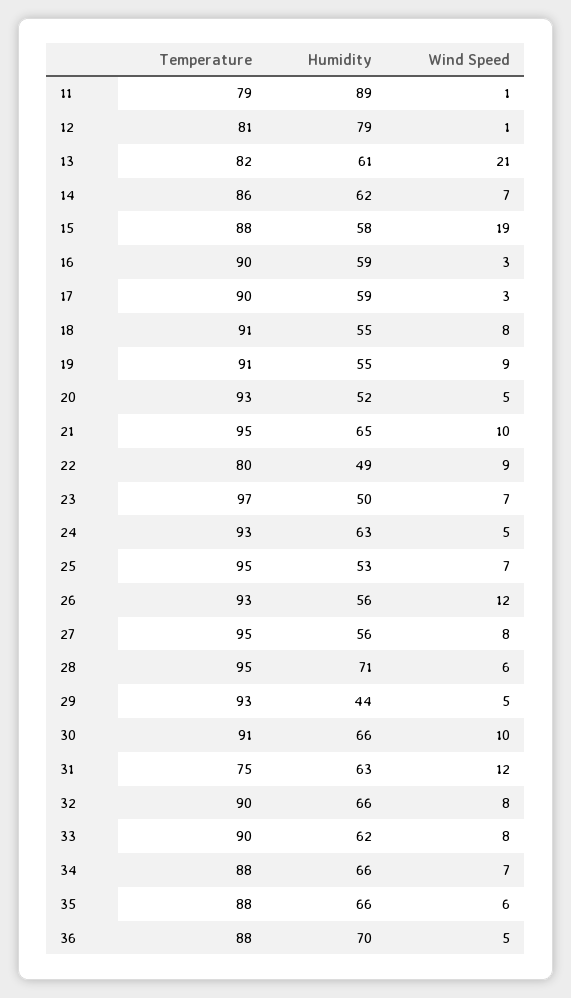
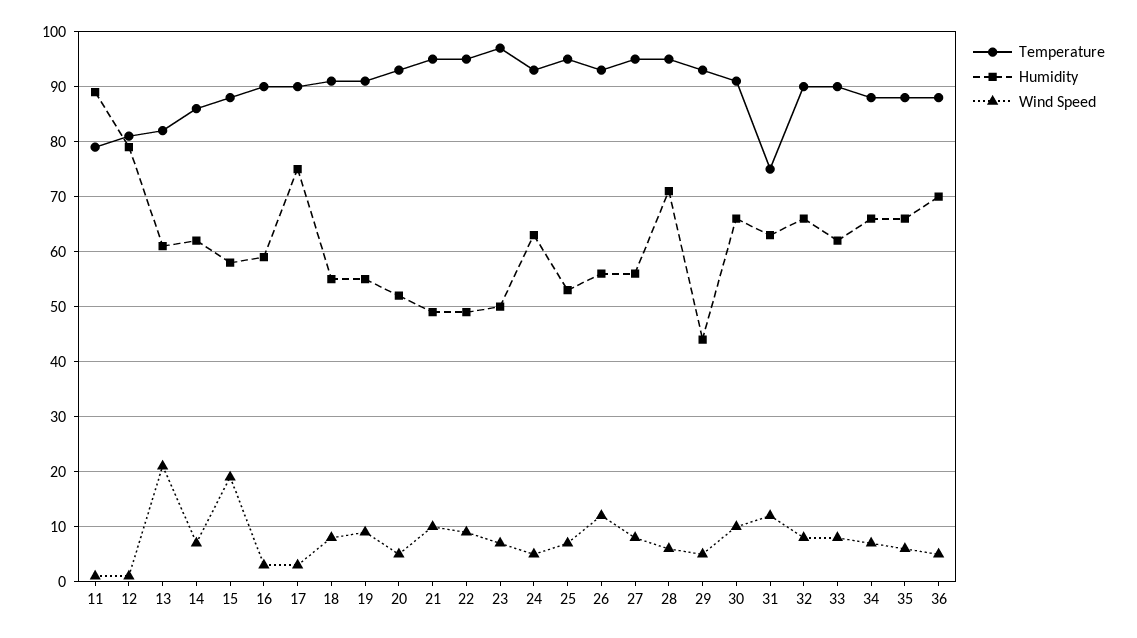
  {
    "Temperature": {
      "11": 79,
      "12": 81,
      "13": 82,
      "14": 86,
      "15": 88,
      "16": 90,
      "17": 90,
      "18": 91,
      "19": 91,
      "20": 93,
      "21": 95,
-     "22": 80,
+     "22": 95,
      "23": 97,
      "24": 93,
      "25": 95,
      "26": 93,
      "27": 95,
      "28": 95,
      "29": 93,
      "30": 91,
      "31": 75,
      "32": 90,
      "33": 90,
      "34": 88,
      "35": 88,
      "36": 88
    },
    "Humidity": {
      "11": 89,
      "12": 79,
      "13": 61,
      "14": 62,
      "15": 58,
      "16": 59,
-     "17": 59,
+     "17": 75,
      "18": 55,
      "19": 55,
      "20": 52,
-     "21": 65,
+     "21": 50,
      "22": 49,
      "23": 50,
      "24": 63,
      "25": 53,
      "26": 56,
      "27": 56,
      "28": 71,
      "29": 44,
      "30": 66,
      "31": 63,
      "32": 66,
      "33": 62,
      "34": 66,
      "35": 66,
      "36": 70
    },
    "Wind Speed": {
      "11": 1,
      "12": 1,
      "13": 21,
      "14": 7,
      "15": 19,
      "16": 3,
      "17": 3,
      "18": 8,
      "19": 9,
      "20": 5,
      "21": 10,
      "22": 9,
      "23": 7,
      "24": 5,
      "25": 7,
      "26": 12,
      "27": 8,
      "28": 6,
      "29": 5,
      "30": 10,
      "31": 12,
      "32": 8,
      "33": 8,
      "34": 7,
      "35": 6,
      "36": 5
    }
  }

